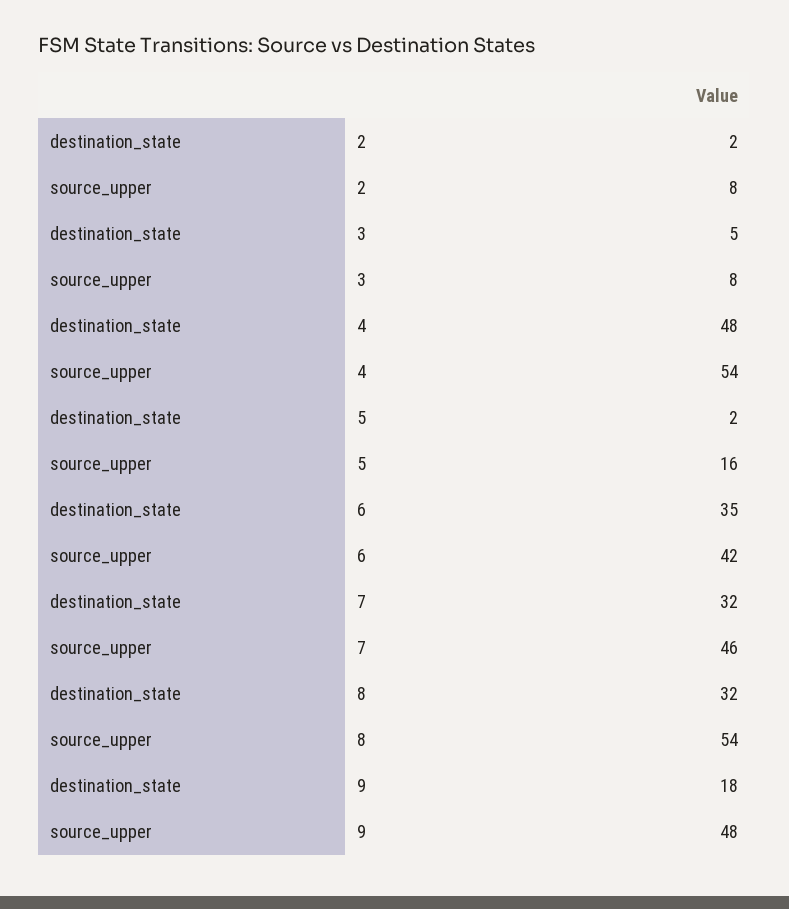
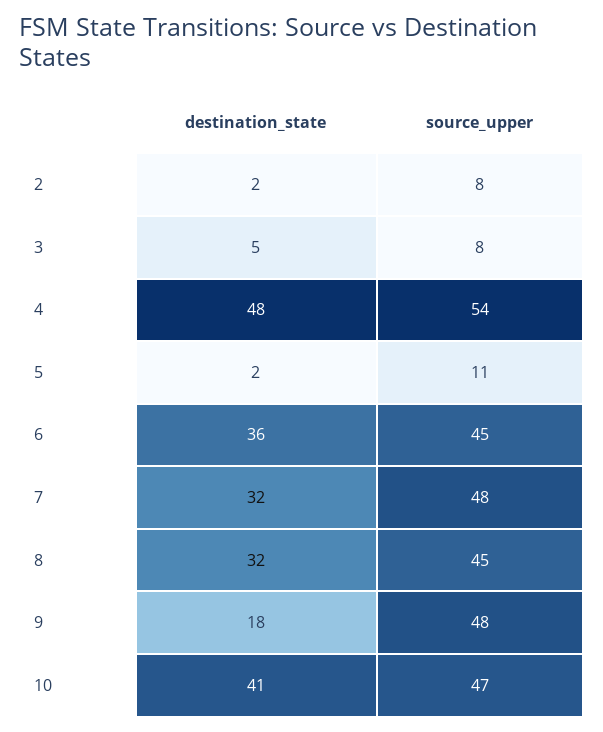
  {
    "destination_state": {
      "2": 2,
      "3": 5,
      "4": 48,
      "5": 2,
-     "6": 35,
+     "6": 36,
      "7": 32,
      "8": 32,
-     "9": 18
+     "9": 18,
+     "10": 41
    },
    "source_upper": {
      "2": 8,
      "3": 8,
      "4": 54,
-     "5": 16,
+     "5": 11,
-     "6": 42,
+     "6": 45,
-     "7": 46,
+     "7": 48,
-     "8": 54,
+     "8": 45,
-     "9": 48
+     "9": 48,
+     "10": 47
    }
  }

